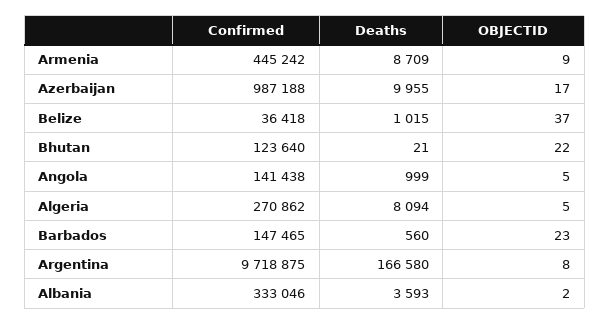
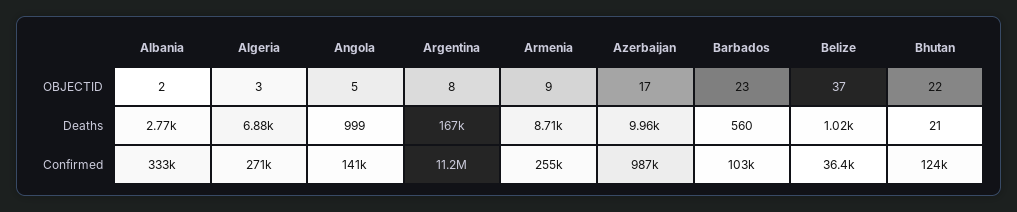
  {
    "Confirmed": {
-     "Armenia": 445242,
+     "Armenia": 255000,
      "Azerbaijan": 987188,
      "Belize": 36418,
      "Bhutan": 123640,
      "Angola": 141438,
      "Algeria": 270862,
-     "Barbados": 147465,
+     "Barbados": 103000,
-     "Argentina": 9718875,
+     "Argentina": 11200000,
      "Albania": 333046
    },
    "Deaths": {
      "Armenia": 8709,
      "Azerbaijan": 9955,
      "Belize": 1015,
      "Bhutan": 21,
      "Angola": 999,
-     "Algeria": 8094,
+     "Algeria": 6880,
      "Barbados": 560,
      "Argentina": 166580,
-     "Albania": 3593
+     "Albania": 2770
    },
    "OBJECTID": {
      "Armenia": 9,
      "Azerbaijan": 17,
      "Belize": 37,
      "Bhutan": 22,
      "Angola": 5,
-     "Algeria": 5,
+     "Algeria": 3,
      "Barbados": 23,
      "Argentina": 8,
      "Albania": 2
    }
  }

